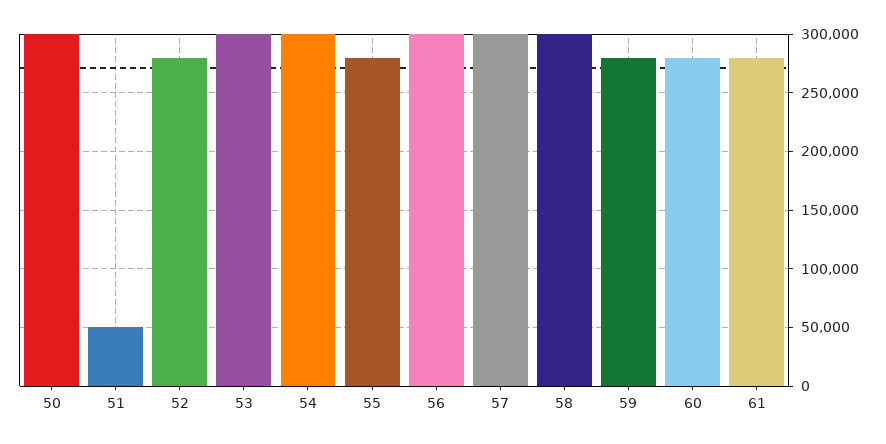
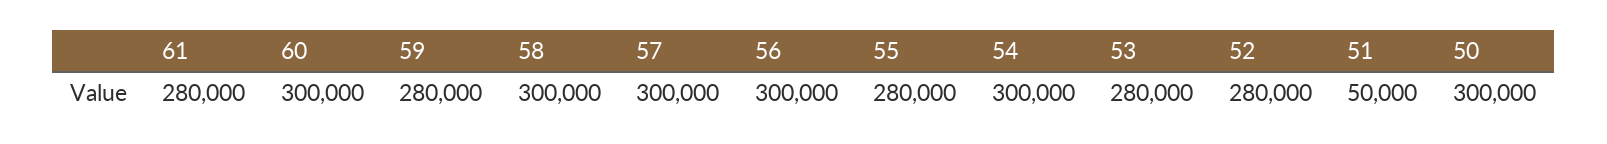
  {
    "50": 300000,
    "51": 50000,
    "52": 280000,
-   "53": 300000,
+   "53": 280000,
    "54": 300000,
    "55": 280000,
    "56": 300000,
    "57": 300000,
    "58": 300000,
    "59": 280000,
-   "60": 280000,
+   "60": 300000,
    "61": 280000
  }

